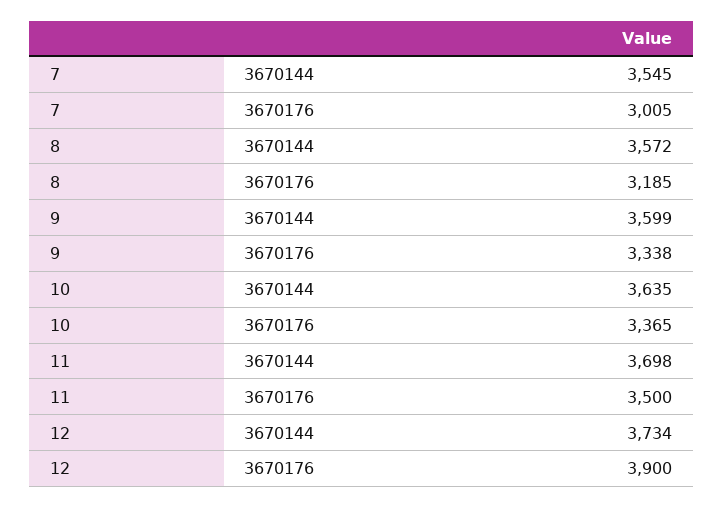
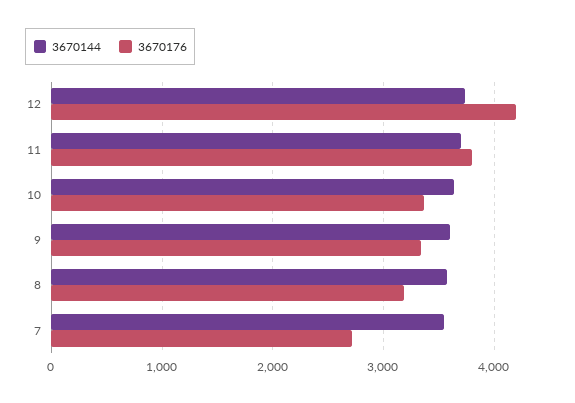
  {
    "3670144": {
      "7": 3545,
      "8": 3572,
      "9": 3599,
      "10": 3635,
      "11": 3698,
      "12": 3734
    },
    "3670176": {
-     "7": 3005,
+     "7": 2700,
      "8": 3185,
      "9": 3338,
      "10": 3365,
-     "11": 3500,
+     "11": 3800,
-     "12": 3900
+     "12": 4200
    }
  }

